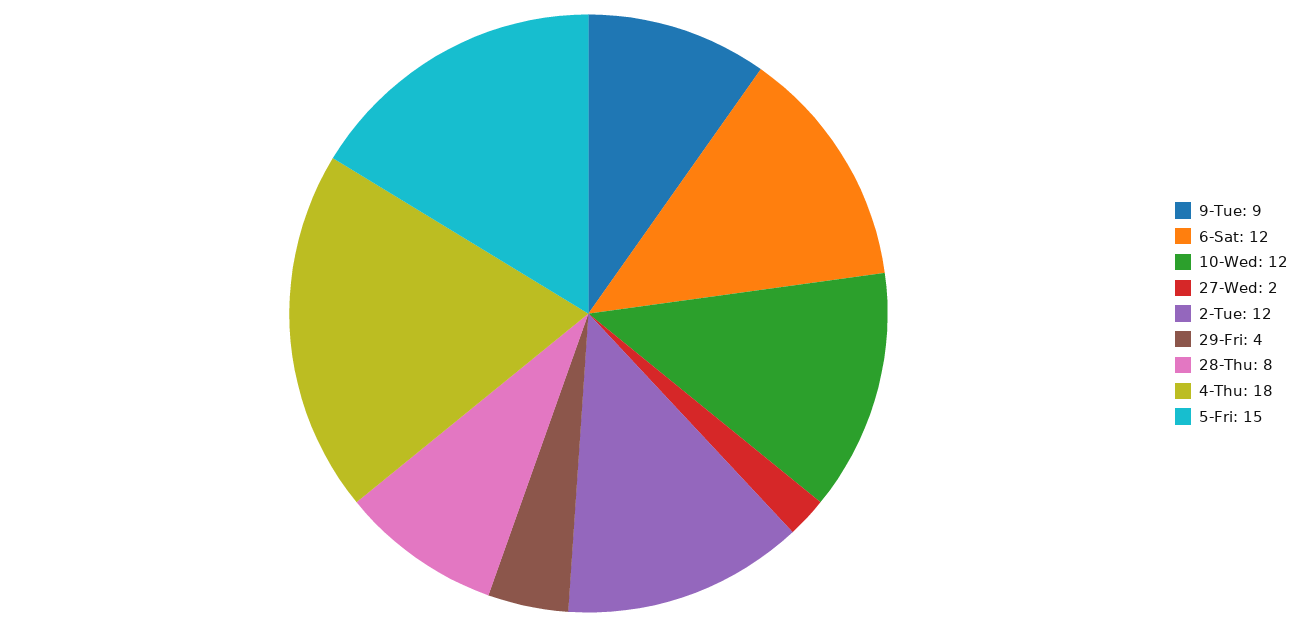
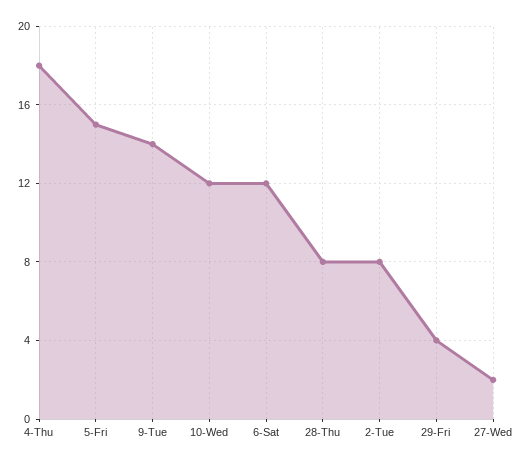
  {
-   "9-Tue": 9,
+   "9-Tue": 14,
    "6-Sat": 12,
    "10-Wed": 12,
    "27-Wed": 2,
-   "2-Tue": 12,
+   "2-Tue": 8,
    "29-Fri": 4,
    "28-Thu": 8,
    "4-Thu": 18,
    "5-Fri": 15
  }

